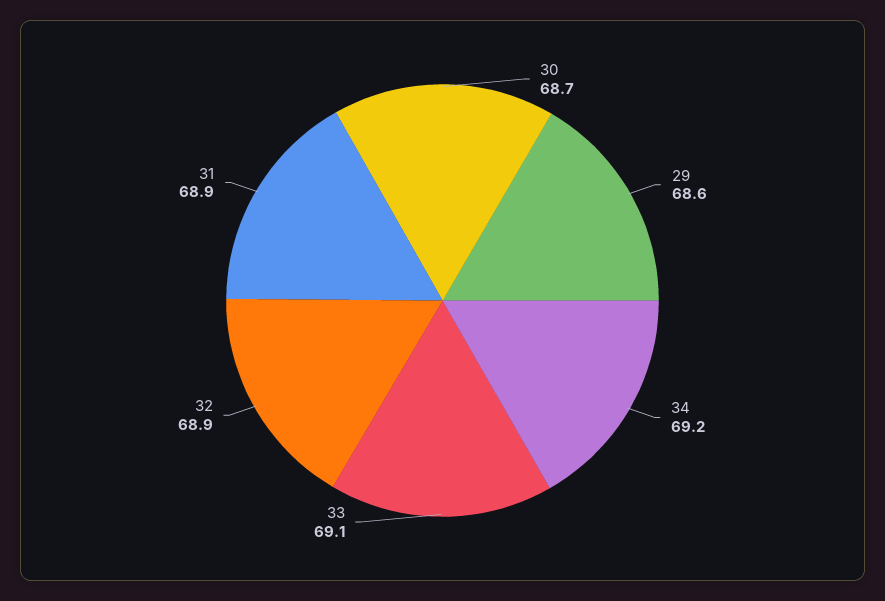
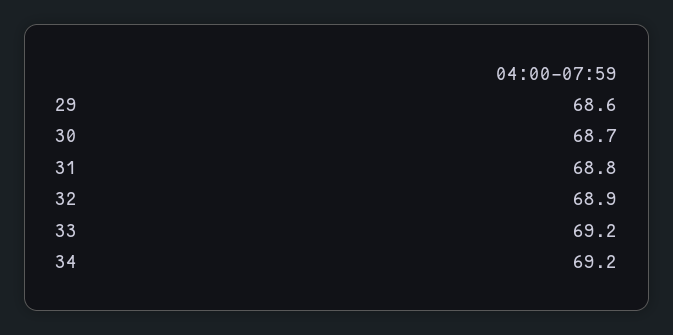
  {
    "30": 68.7,
    "29": 68.6,
    "34": 69.2,
-   "33": 69.1,
+   "33": 69.2,
    "32": 68.9,
-   "31": 68.9
+   "31": 68.8
  }

